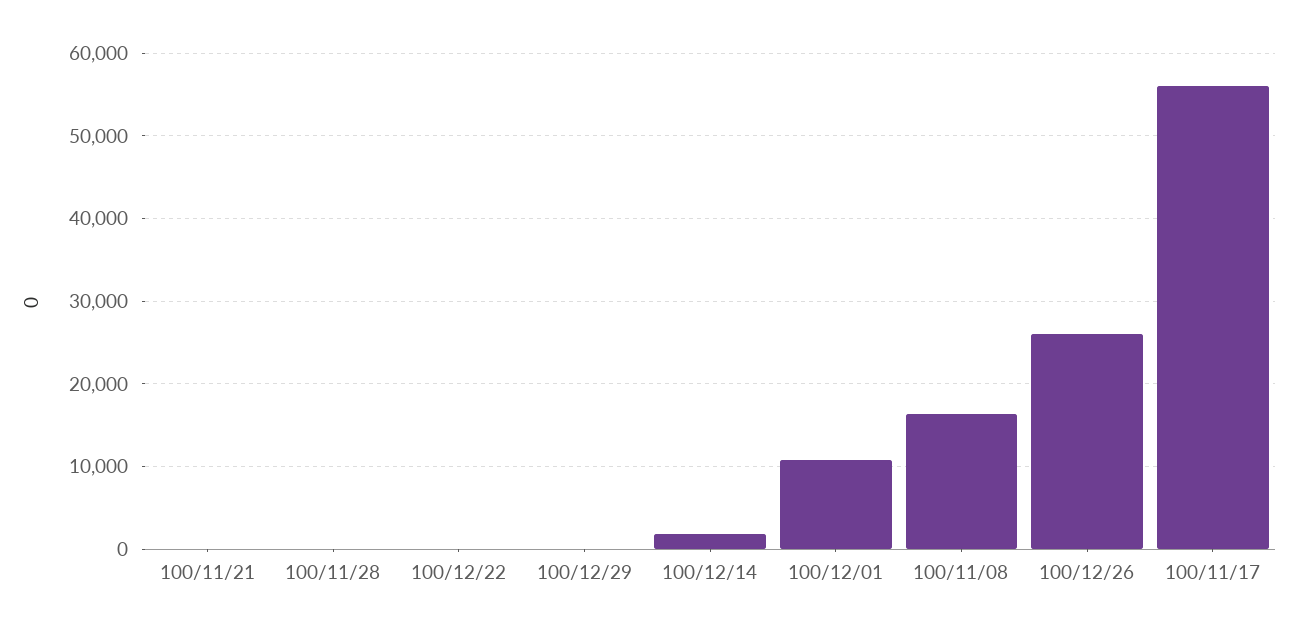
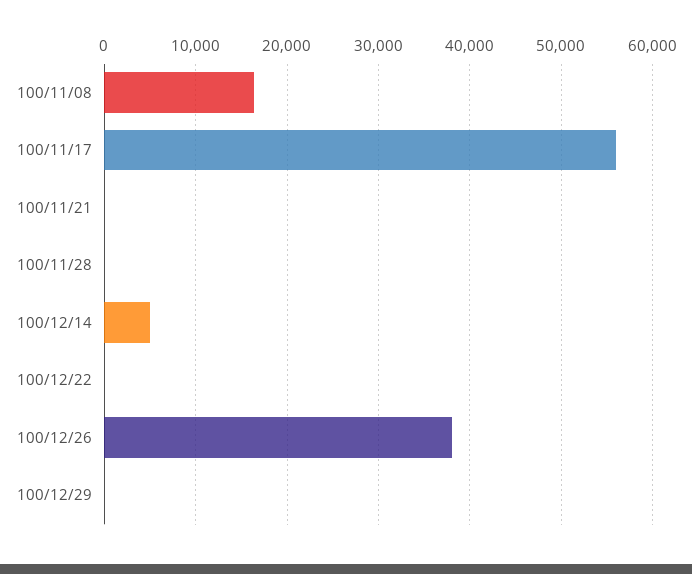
  {
    "100/11/21": 0,
    "100/11/28": 0,
    "100/12/22": 0,
    "100/12/29": 0,
-   "100/12/14": 2000,
+   "100/12/14": 5000,
-   "100/12/01": 11000,
    "100/11/08": 16000,
-   "100/12/26": 26000,
+   "100/12/26": 38000,
    "100/11/17": 56000
  }

